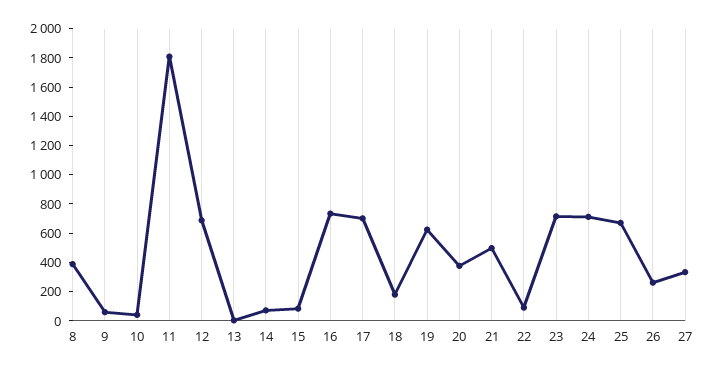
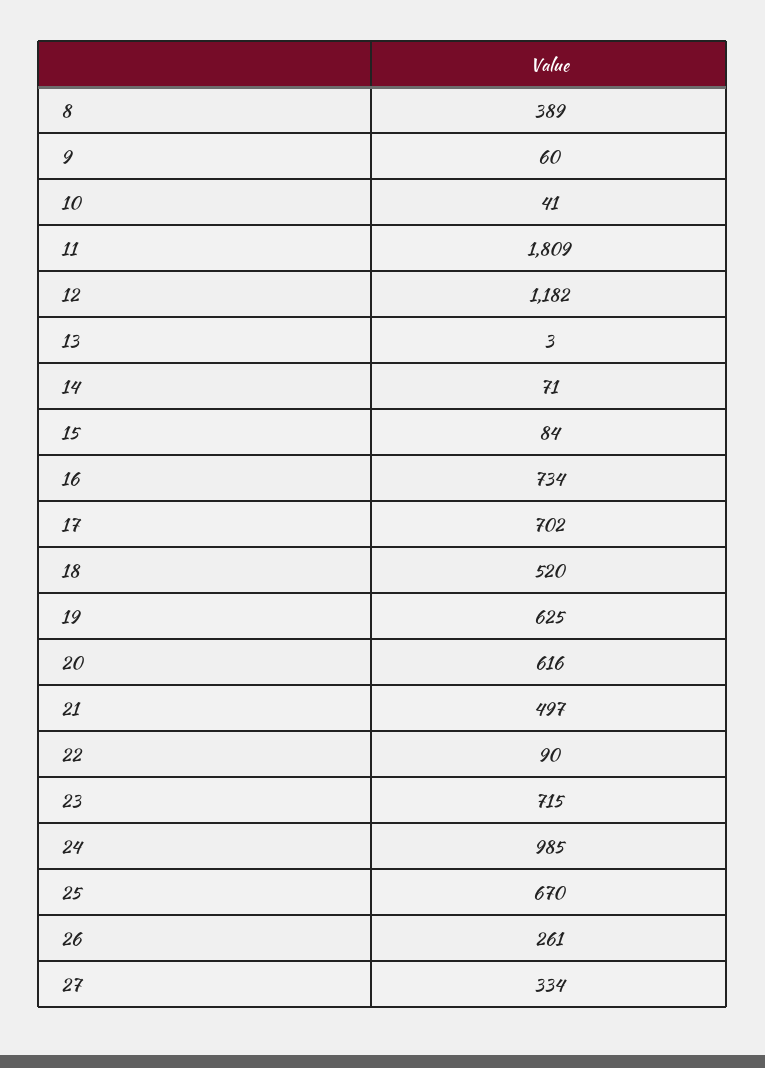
  {
    "8": 389,
    "9": 60,
    "10": 41,
    "11": 1809,
-   "12": 700,
+   "12": 1182,
    "13": 3,
    "14": 71,
    "15": 84,
    "16": 734,
    "17": 702,
-   "18": 200,
+   "18": 520,
    "19": 625,
-   "20": 400,
+   "20": 616,
    "21": 497,
    "22": 90,
    "23": 715,
-   "24": 700,
+   "24": 985,
    "25": 670,
    "26": 261,
    "27": 334
  }

